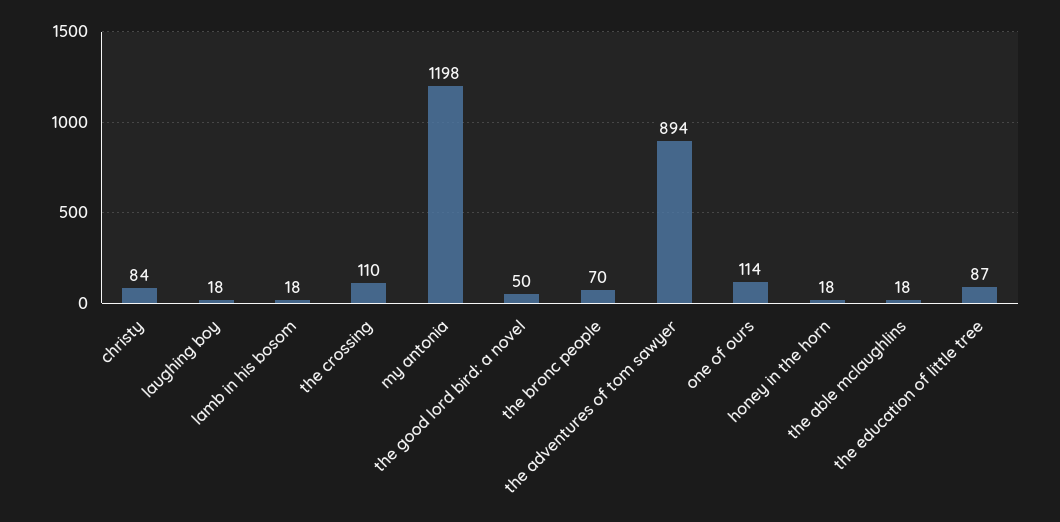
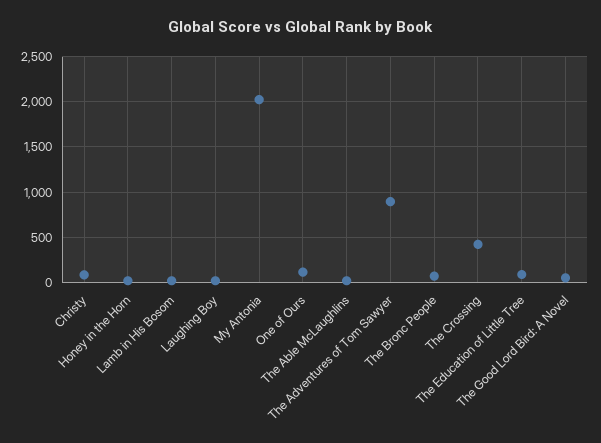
  {
    "christy": 84,
    "laughing boy": 18,
    "lamb in his bosom": 18,
-   "the crossing": 110,
+   "the crossing": 400,
-   "my antonia": 1198,
+   "my antonia": 2000,
    "the good lord bird: a novel": 50,
    "the bronc people": 70,
    "the adventures of tom sawyer": 894,
    "one of ours": 114,
    "honey in the horn": 18,
    "the able mclaughlins": 18,
    "the education of little tree": 87
  }

